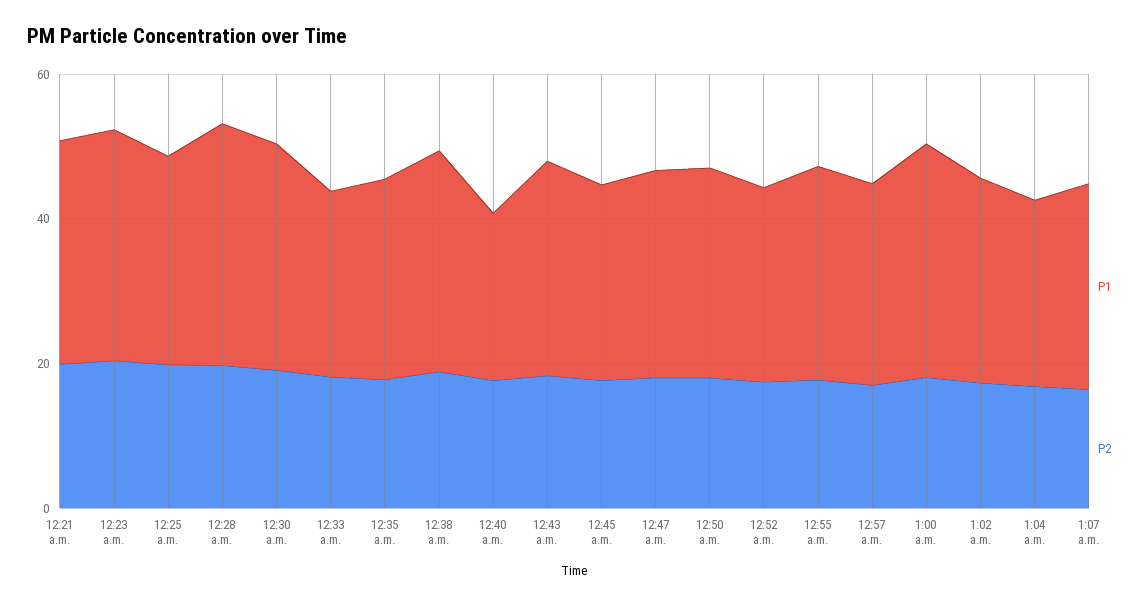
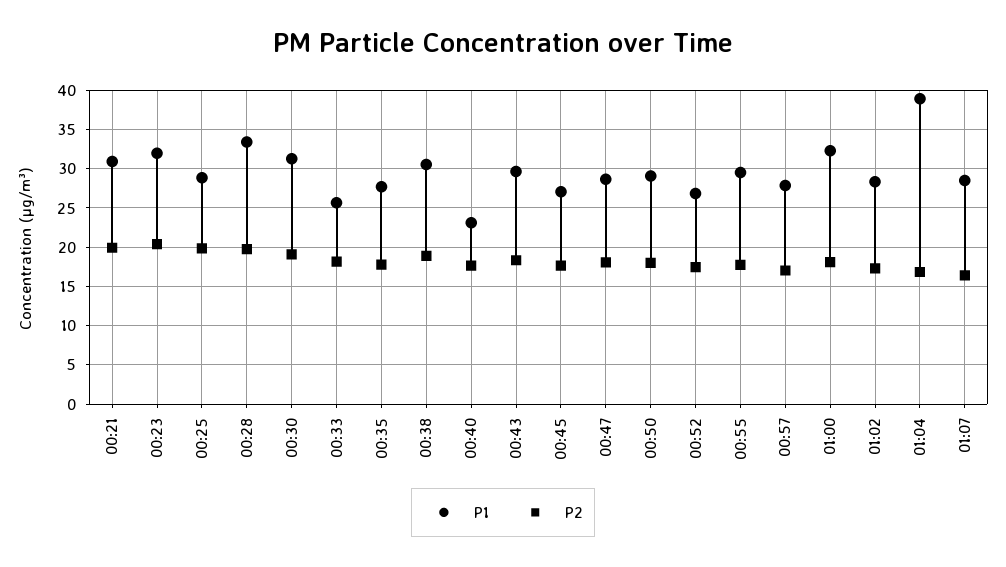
  {
    "P1": {
      "12:21 a.m.": 31,
      "12:23 a.m.": 32,
      "12:25 a.m.": 29,
      "12:28 a.m.": 33,
      "12:30 a.m.": 31,
      "12:33 a.m.": 26,
      "12:35 a.m.": 28,
      "12:38 a.m.": 31,
      "12:40 a.m.": 23,
      "12:43 a.m.": 30,
      "12:45 a.m.": 27,
      "12:47 a.m.": 29,
      "12:50 a.m.": 29,
      "12:52 a.m.": 27,
      "12:55 a.m.": 30,
      "12:57 a.m.": 28,
      "1:00 a.m.": 32,
      "1:02 a.m.": 28,
-     "1:04 a.m.": 25,
+     "1:04 a.m.": 39,
      "1:07 a.m.": 28
    },
    "P2": {
      "12:21 a.m.": 20,
      "12:23 a.m.": 20,
      "12:25 a.m.": 20,
      "12:28 a.m.": 20,
      "12:30 a.m.": 19,
      "12:33 a.m.": 18,
      "12:35 a.m.": 18,
      "12:38 a.m.": 19,
      "12:40 a.m.": 18,
      "12:43 a.m.": 18,
      "12:45 a.m.": 18,
      "12:47 a.m.": 18,
      "12:50 a.m.": 18,
      "12:52 a.m.": 17,
      "12:55 a.m.": 18,
      "12:57 a.m.": 17,
      "1:00 a.m.": 18,
      "1:02 a.m.": 17,
      "1:04 a.m.": 17,
      "1:07 a.m.": 16
    }
  }

